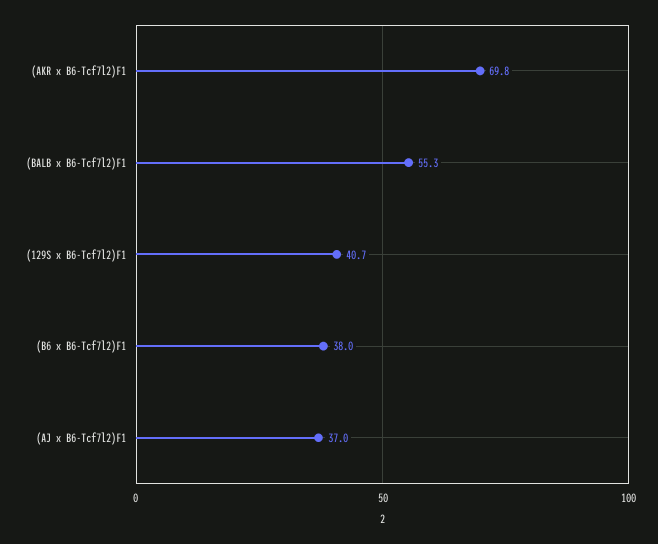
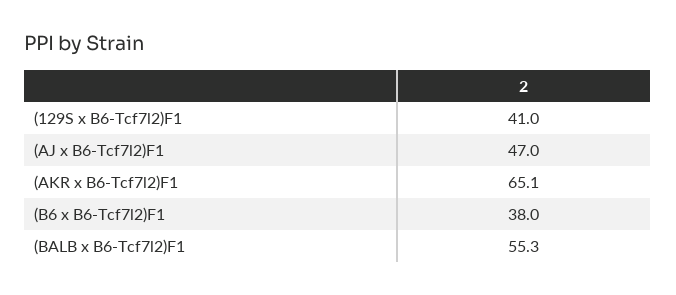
  {
-   "(AKR x B6-Tcf7l2)F1": 69.8,
+   "(AKR x B6-Tcf7l2)F1": 65.1,
    "(BALB x B6-Tcf7l2)F1": 55.3,
-   "(129S x B6-Tcf7l2)F1": 40.7,
+   "(129S x B6-Tcf7l2)F1": 41,
    "(B6 x B6-Tcf7l2)F1": 38,
-   "(AJ x B6-Tcf7l2)F1": 37
+   "(AJ x B6-Tcf7l2)F1": 47
  }

